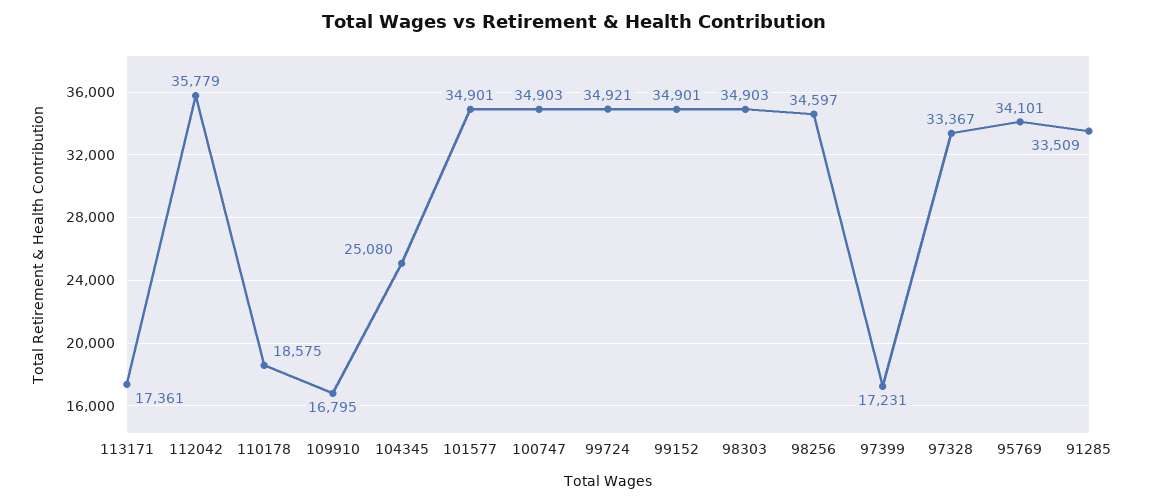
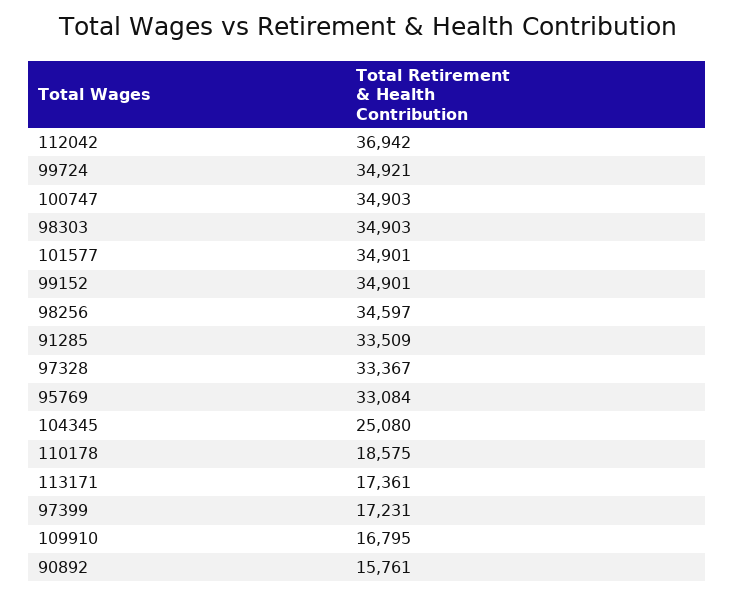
  {
    "113171": 17361,
-   "112042": 35779,
+   "112042": 36942,
    "110178": 18575,
    "109910": 16795,
    "104345": 25080,
    "101577": 34901,
    "100747": 34903,
    "99724": 34921,
    "99152": 34901,
    "98303": 34903,
    "98256": 34597,
    "97399": 17231,
    "97328": 33367,
-   "95769": 34101,
+   "95769": 33084,
-   "91285": 33509
+   "91285": 33509,
+   "90892": 15761
  }

